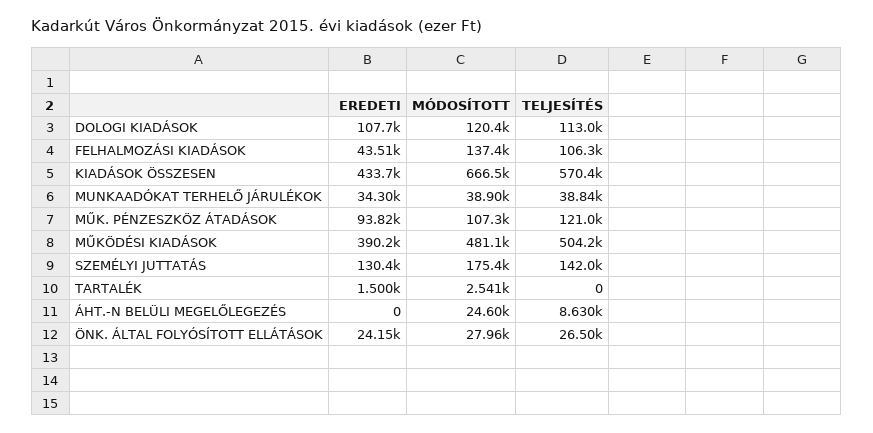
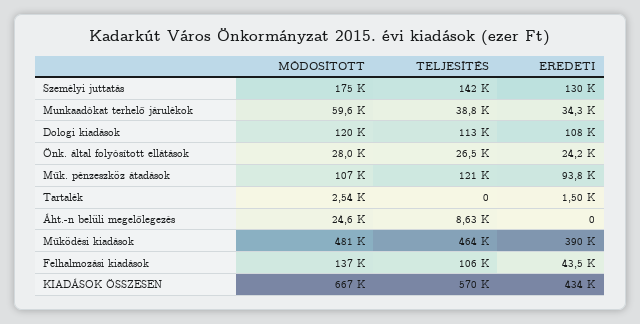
  {
    "EREDETI": {
      "DOLOGI KIADÁSOK": 107700,
      "FELHALMOZÁSI KIADÁSOK": 43510,
      "KIADÁSOK ÖSSZESEN": 433700,
      "MUNKAADÓKAT TERHELŐ JÁRULÉKOK": 34300,
      "MŰK. PÉNZESZKÖZ ÁTADÁSOK": 93820,
      "MŰKÖDÉSI KIADÁSOK": 390200,
      "SZEMÉLYI JUTTATÁS": 130400,
      "TARTALÉK": 1500,
      "ÁHT.-N BELÜLI MEGELŐLEGEZÉS": 0,
      "ÖNK. ÁLTAL FOLYÓSÍTOTT ELLÁTÁSOK": 24150
    },
    "MÓDOSÍTOTT": {
      "DOLOGI KIADÁSOK": 120400,
      "FELHALMOZÁSI KIADÁSOK": 137400,
      "KIADÁSOK ÖSSZESEN": 666500,
-     "MUNKAADÓKAT TERHELŐ JÁRULÉKOK": 38900,
+     "MUNKAADÓKAT TERHELŐ JÁRULÉKOK": 59600,
      "MŰK. PÉNZESZKÖZ ÁTADÁSOK": 107300,
      "MŰKÖDÉSI KIADÁSOK": 481100,
      "SZEMÉLYI JUTTATÁS": 175400,
      "TARTALÉK": 2541,
      "ÁHT.-N BELÜLI MEGELŐLEGEZÉS": 24600,
      "ÖNK. ÁLTAL FOLYÓSÍTOTT ELLÁTÁSOK": 27960
    },
    "TELJESÍTÉS": {
      "DOLOGI KIADÁSOK": 113000,
      "FELHALMOZÁSI KIADÁSOK": 106300,
      "KIADÁSOK ÖSSZESEN": 570400,
      "MUNKAADÓKAT TERHELŐ JÁRULÉKOK": 38840,
      "MŰK. PÉNZESZKÖZ ÁTADÁSOK": 121000,
-     "MŰKÖDÉSI KIADÁSOK": 504200,
+     "MŰKÖDÉSI KIADÁSOK": 464000,
      "SZEMÉLYI JUTTATÁS": 142000,
      "TARTALÉK": 0,
      "ÁHT.-N BELÜLI MEGELŐLEGEZÉS": 8630,
      "ÖNK. ÁLTAL FOLYÓSÍTOTT ELLÁTÁSOK": 26500
    }
  }

